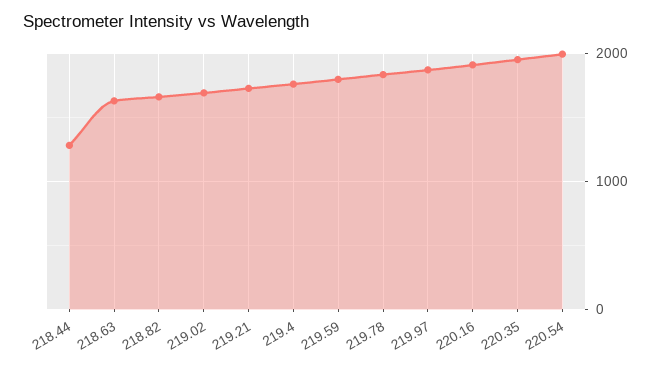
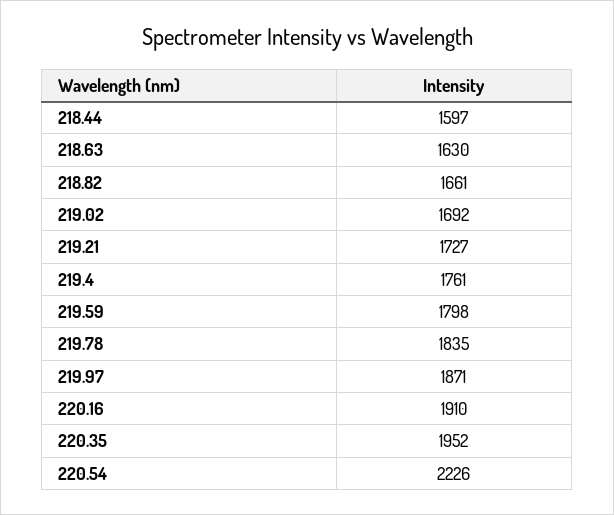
  {
-   "218.44": 1300,
+   "218.44": 1597,
    "218.63": 1630,
    "218.82": 1661,
    "219.02": 1692,
    "219.21": 1727,
    "219.4": 1761,
    "219.59": 1798,
    "219.78": 1835,
    "219.97": 1871,
    "220.16": 1910,
    "220.35": 1952,
-   "220.54": 2000
+   "220.54": 2226
  }

